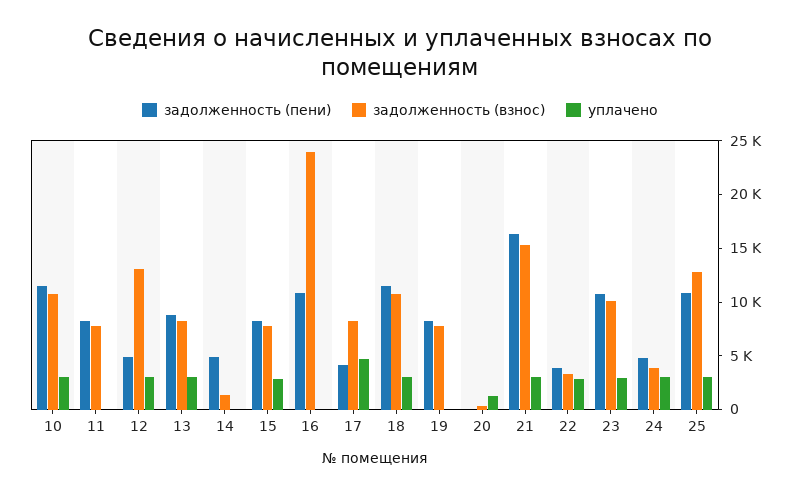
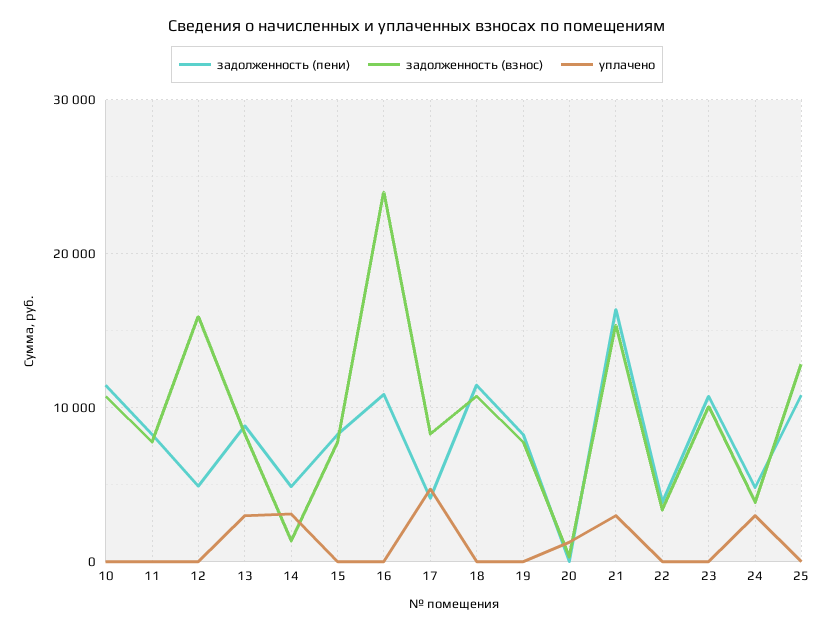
  {
    "задолженность (пени)": {
      "10": 11000,
      "11": 8000,
      "12": 5000,
      "13": 9000,
      "14": 5000,
      "15": 8000,
      "16": 11000,
      "17": 4000,
      "18": 11000,
      "19": 8000,
      "20": 0,
      "21": 16000,
      "22": 4000,
      "23": 11000,
      "24": 5000,
      "25": 11000
    },
    "задолженность (взнос)": {
      "10": 11000,
      "11": 8000,
-     "12": 13000,
+     "12": 16000,
      "13": 8000,
      "14": 1000,
      "15": 8000,
      "16": 24000,
      "17": 8000,
      "18": 11000,
      "19": 8000,
      "20": 0,
      "21": 15000,
      "22": 3000,
      "23": 10000,
      "24": 4000,
      "25": 13000
    },
    "уплачено": {
-     "10": 3000,
+     "10": 0,
      "11": 0,
-     "12": 3000,
+     "12": 0,
      "13": 3000,
-     "14": 0,
+     "14": 3000,
-     "15": 3000,
+     "15": 0,
      "16": 0,
      "17": 5000,
-     "18": 3000,
+     "18": 0,
      "19": 0,
      "20": 1000,
      "21": 3000,
-     "22": 3000,
+     "22": 0,
-     "23": 3000,
+     "23": 0,
      "24": 3000,
-     "25": 3000
+     "25": 0
    }
  }

